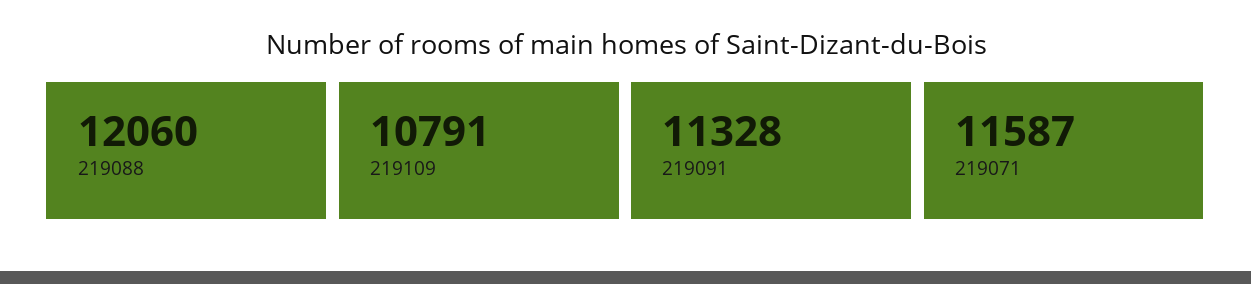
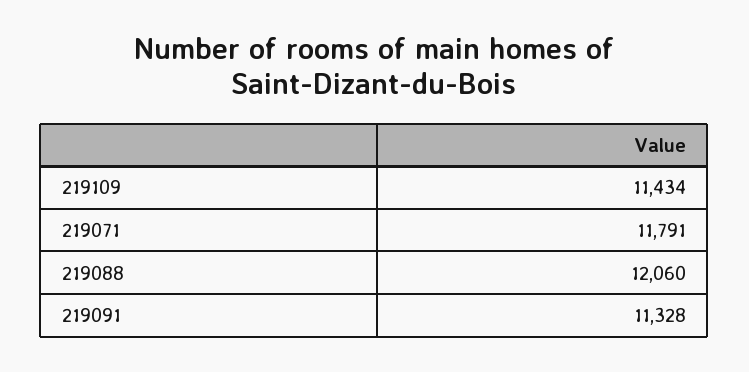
  {
    "219088": 12060,
-   "219109": 10791,
+   "219109": 11434,
    "219091": 11328,
-   "219071": 11587
+   "219071": 11791
  }

